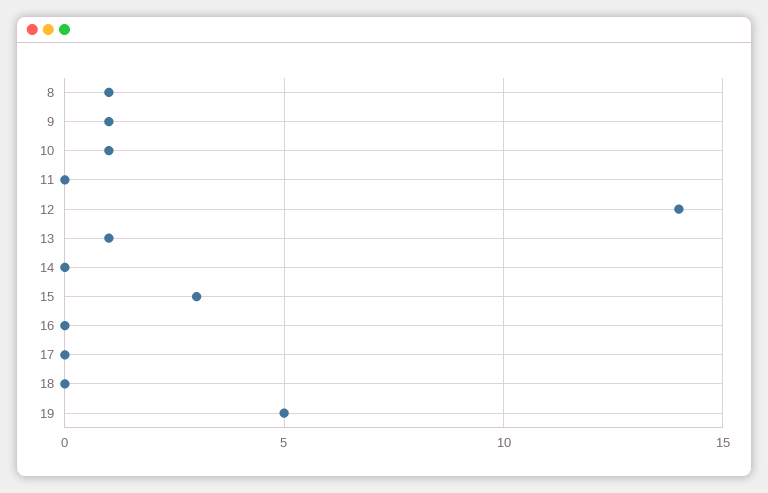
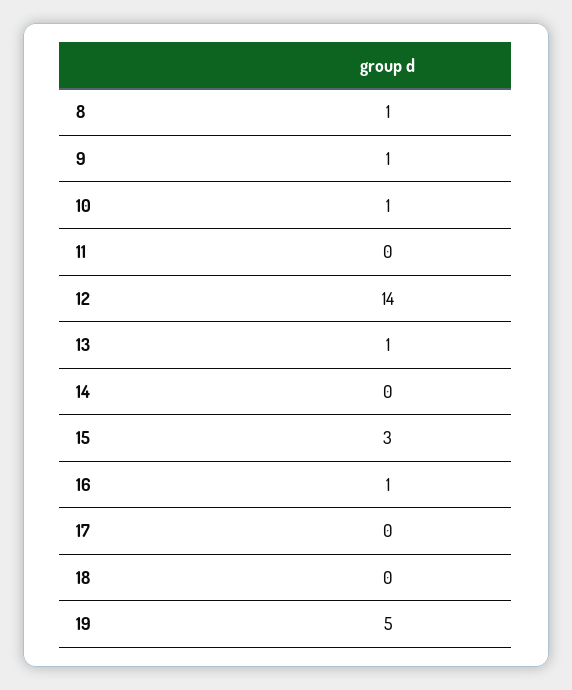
  {
    "8": 1,
    "9": 1,
    "10": 1,
    "11": 0,
    "12": 14,
    "13": 1,
    "14": 0,
    "15": 3,
-   "16": 0,
+   "16": 1,
    "17": 0,
    "18": 0,
    "19": 5
  }

